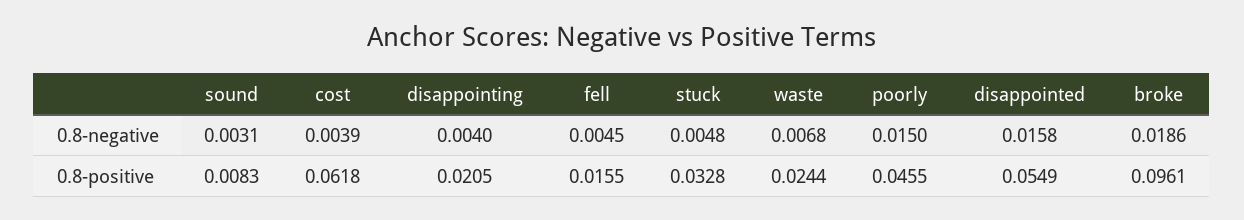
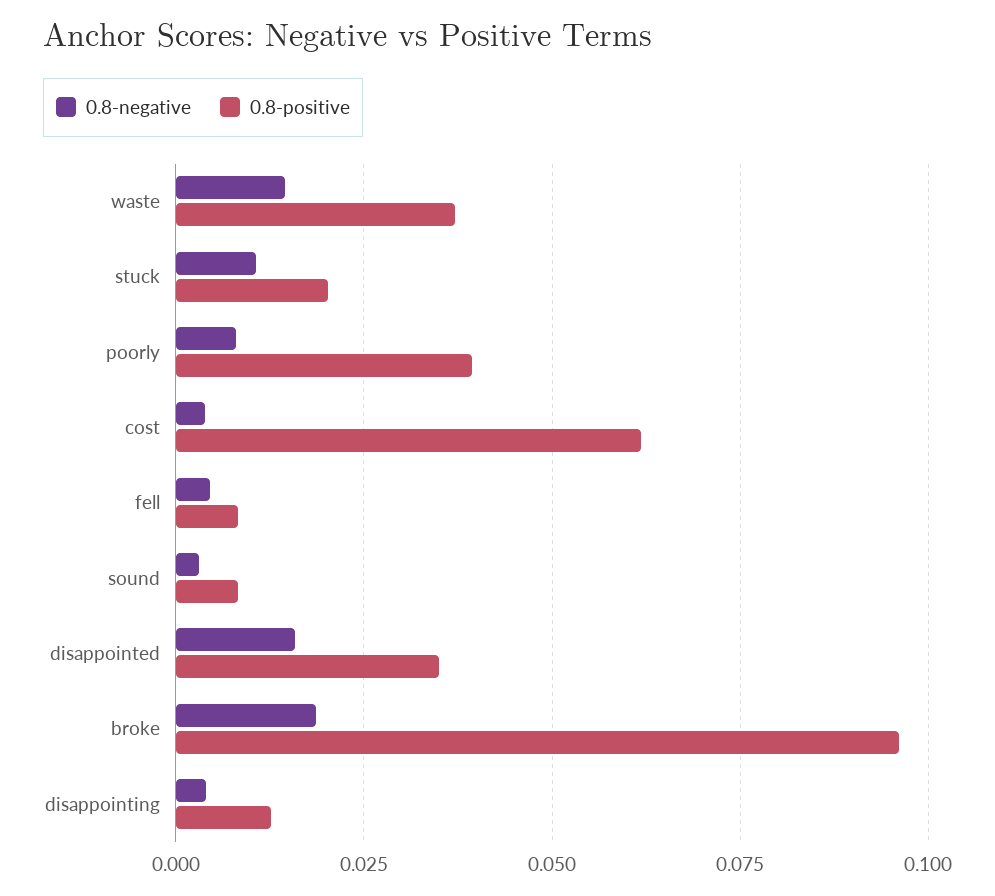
  {
    "0.8-negative": {
      "sound": 0.0031,
      "cost": 0.0039,
      "disappointing": 0.004,
      "fell": 0.0045,
-     "stuck": 0.0048,
+     "stuck": 0.01,
-     "waste": 0.0068,
+     "waste": 0.015,
-     "poorly": 0.015,
+     "poorly": 0.0075,
      "disappointed": 0.0158,
      "broke": 0.0186
    },
    "0.8-positive": {
      "sound": 0.0083,
      "cost": 0.0618,
-     "disappointing": 0.0205,
+     "disappointing": 0.0125,
-     "fell": 0.0155,
+     "fell": 0.0075,
-     "stuck": 0.0328,
+     "stuck": 0.02,
-     "waste": 0.0244,
+     "waste": 0.0375,
-     "poorly": 0.0455,
+     "poorly": 0.04,
-     "disappointed": 0.0549,
+     "disappointed": 0.035,
      "broke": 0.0961
    }
  }

